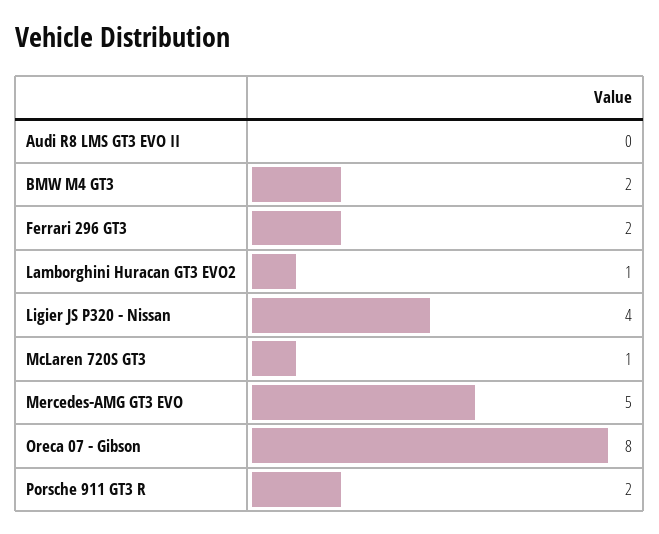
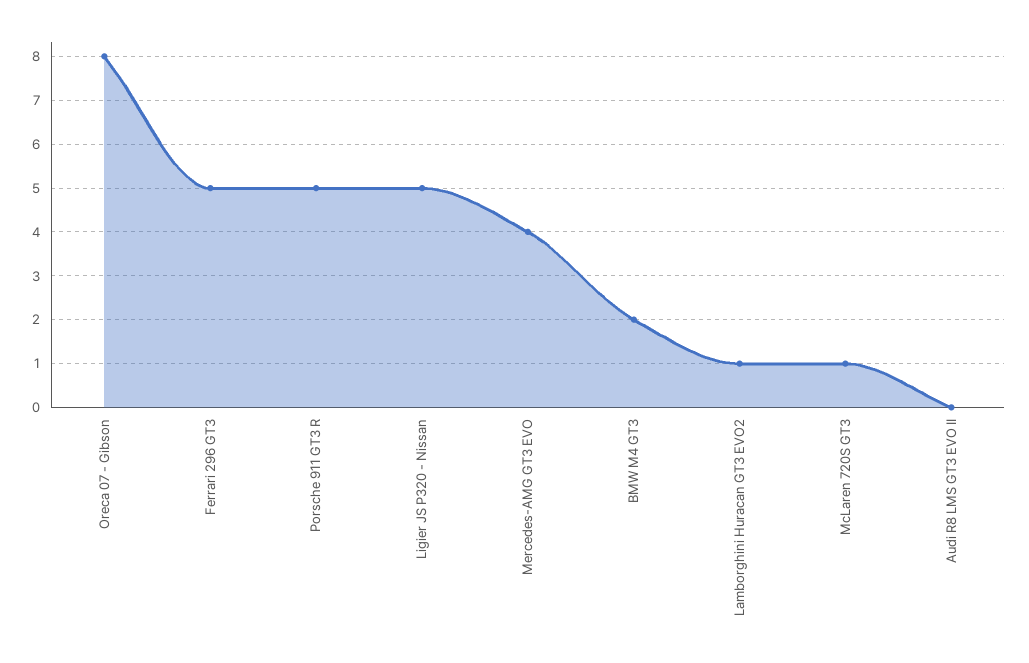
  {
    "Audi R8 LMS GT3 EVO II": 0,
    "BMW M4 GT3": 2,
-   "Ferrari 296 GT3": 2,
+   "Ferrari 296 GT3": 5,
    "Lamborghini Huracan GT3 EVO2": 1,
-   "Ligier JS P320 - Nissan": 4,
+   "Ligier JS P320 - Nissan": 5,
    "McLaren 720S GT3": 1,
-   "Mercedes-AMG GT3 EVO": 5,
+   "Mercedes-AMG GT3 EVO": 4,
    "Oreca 07 - Gibson": 8,
-   "Porsche 911 GT3 R": 2
+   "Porsche 911 GT3 R": 5
  }

